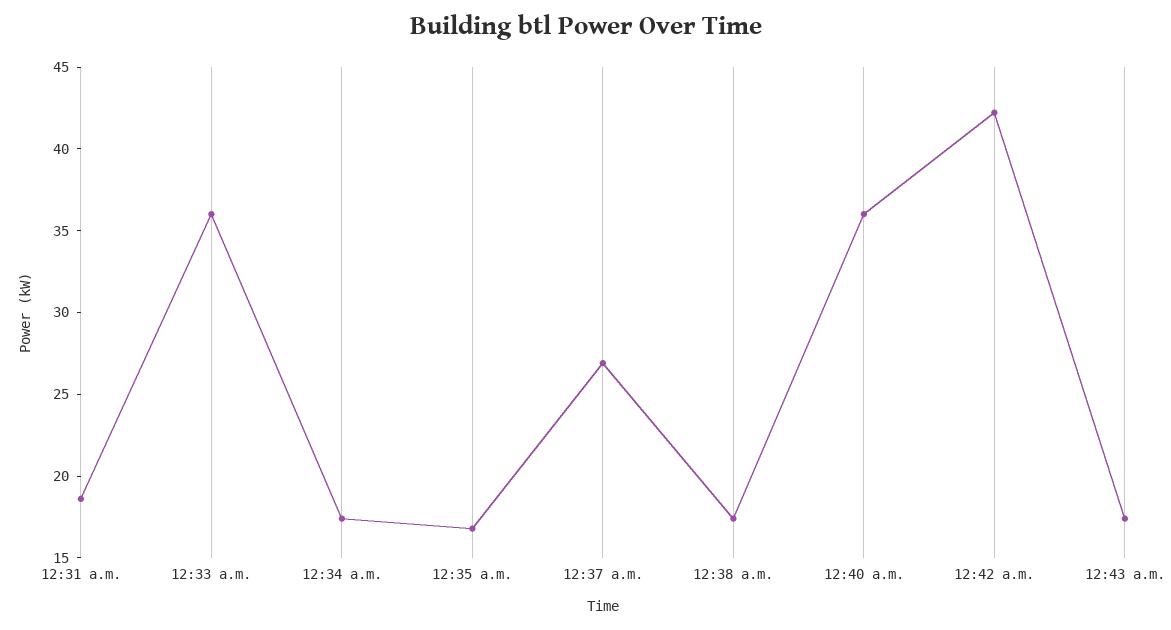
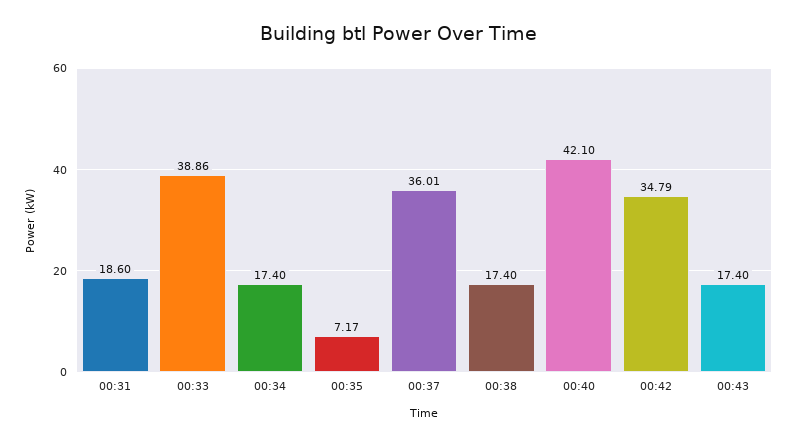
  {
    "12:31 a.m.": 18.6,
-   "12:33 a.m.": 36,
+   "12:33 a.m.": 38.86,
    "12:34 a.m.": 17.4,
-   "12:35 a.m.": 17,
+   "12:35 a.m.": 7.17,
-   "12:37 a.m.": 27,
+   "12:37 a.m.": 36.01,
    "12:38 a.m.": 17.4,
-   "12:40 a.m.": 36,
+   "12:40 a.m.": 42.1,
-   "12:42 a.m.": 42,
+   "12:42 a.m.": 34.79,
    "12:43 a.m.": 17.4
  }

